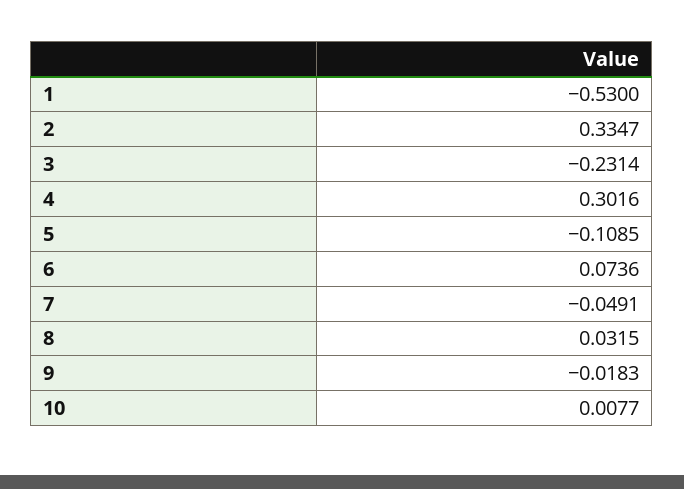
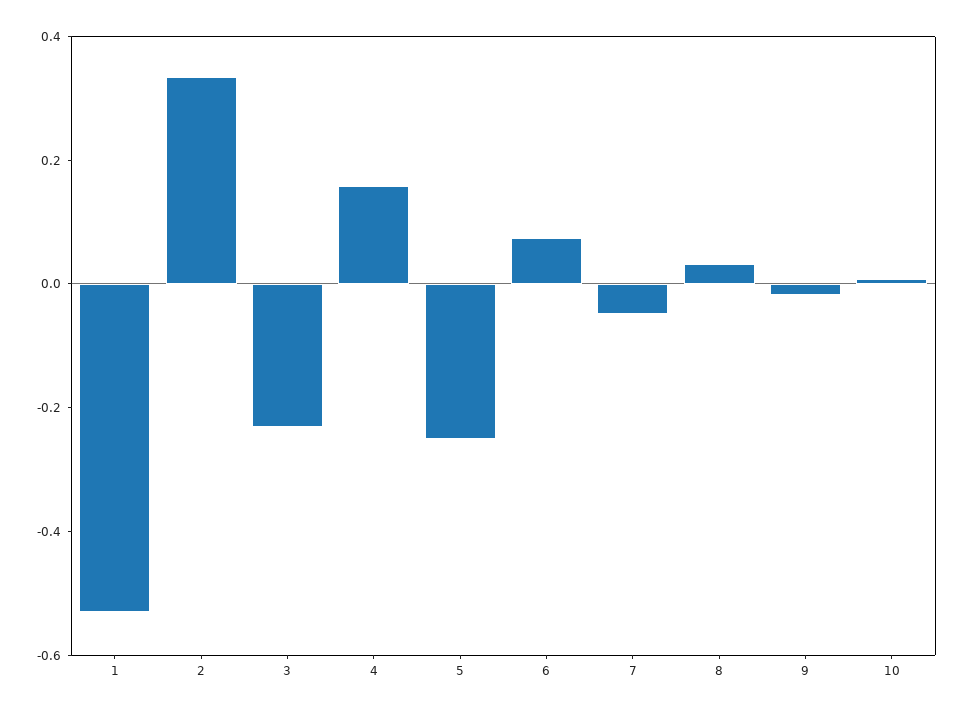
  {
    "1": -0.53,
    "2": 0.3347,
    "3": -0.2314,
-   "4": 0.3016,
+   "4": 0.15,
-   "5": -0.1085,
+   "5": -0.25,
    "6": 0.0736,
    "7": -0.0491,
    "8": 0.0315,
    "9": -0.0183,
    "10": 0.0077
  }

